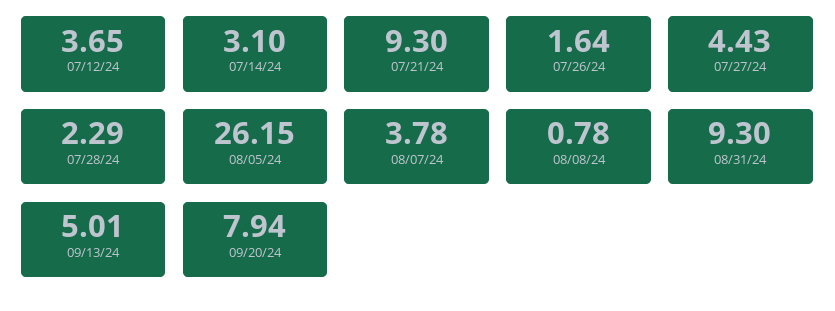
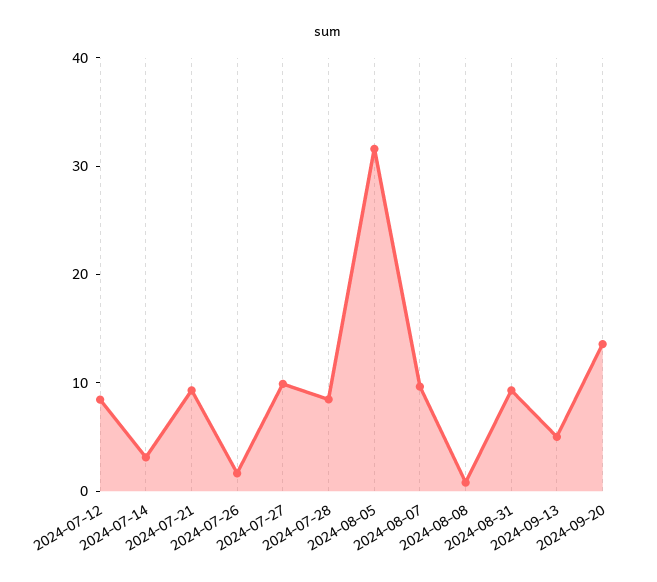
  {
-   "07/12/24": 3.65,
+   "07/12/24": 8,
    "07/14/24": 3.1,
    "07/21/24": 9.3,
    "07/26/24": 1.64,
-   "07/27/24": 4.43,
+   "07/27/24": 10,
-   "07/28/24": 2.29,
+   "07/28/24": 8,
-   "08/05/24": 26.15,
+   "08/05/24": 32,
-   "08/07/24": 3.78,
+   "08/07/24": 10,
    "08/08/24": 0.78,
    "08/31/24": 9.3,
    "09/13/24": 5.01,
-   "09/20/24": 7.94
+   "09/20/24": 14
  }

